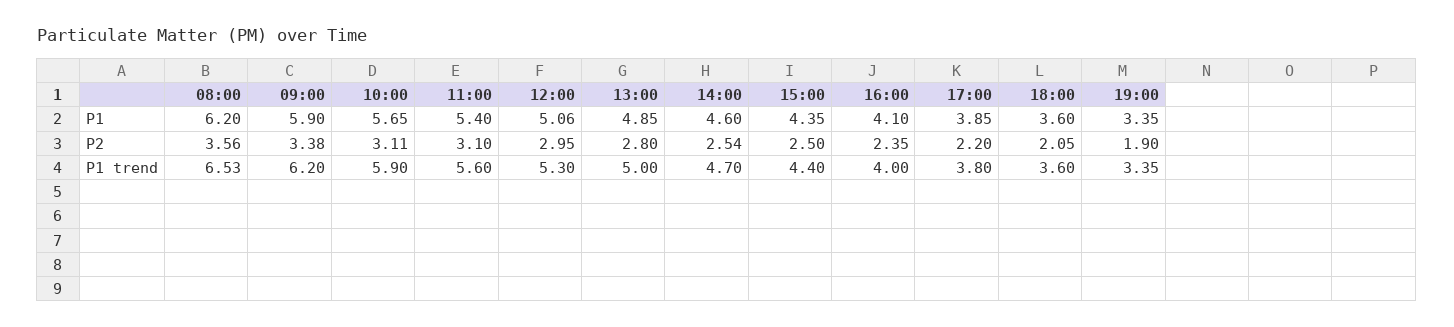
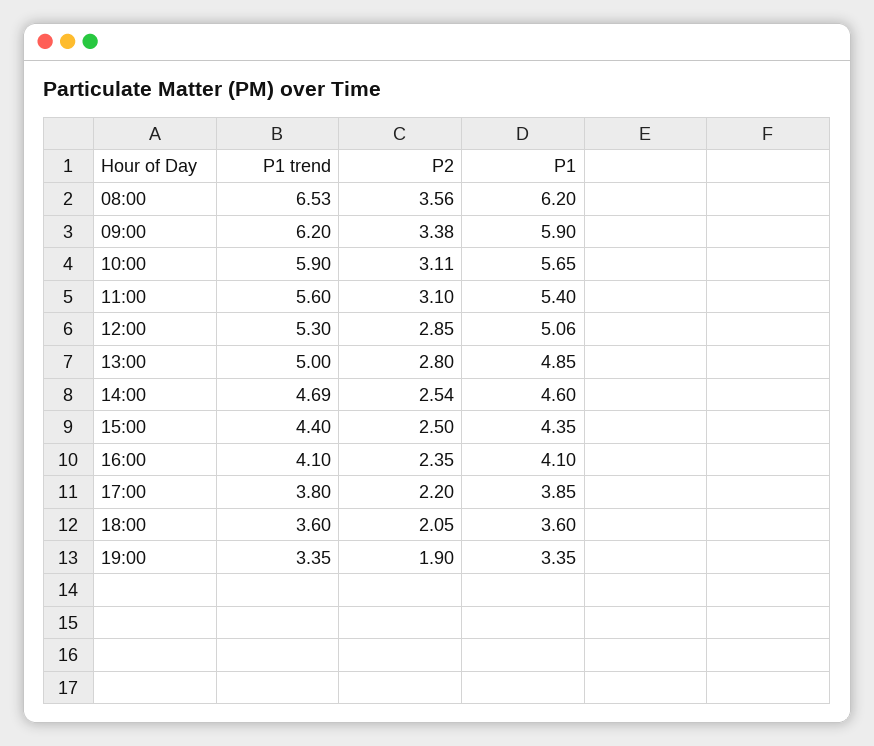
  {
    "08:00": {
      "P1": 6.2,
      "P2": 3.56,
      "P1 trend": 6.53
    },
    "09:00": {
      "P1": 5.9,
      "P2": 3.38,
      "P1 trend": 6.2
    },
    "10:00": {
      "P1": 5.65,
      "P2": 3.11,
      "P1 trend": 5.9
    },
    "11:00": {
      "P1": 5.4,
      "P2": 3.1,
      "P1 trend": 5.6
    },
    "12:00": {
      "P1": 5.06,
-     "P2": 2.95,
+     "P2": 2.85,
      "P1 trend": 5.3
    },
    "13:00": {
      "P1": 4.85,
      "P2": 2.8,
      "P1 trend": 5
    },
    "14:00": {
      "P1": 4.6,
      "P2": 2.54,
-     "P1 trend": 4.7
+     "P1 trend": 4.69
    },
    "15:00": {
      "P1": 4.35,
      "P2": 2.5,
      "P1 trend": 4.4
    },
    "16:00": {
      "P1": 4.1,
      "P2": 2.35,
-     "P1 trend": 4
+     "P1 trend": 4.1
    },
    "17:00": {
      "P1": 3.85,
      "P2": 2.2,
      "P1 trend": 3.8
    },
    "18:00": {
      "P1": 3.6,
      "P2": 2.05,
      "P1 trend": 3.6
    },
    "19:00": {
      "P1": 3.35,
      "P2": 1.9,
      "P1 trend": 3.35
    }
  }

